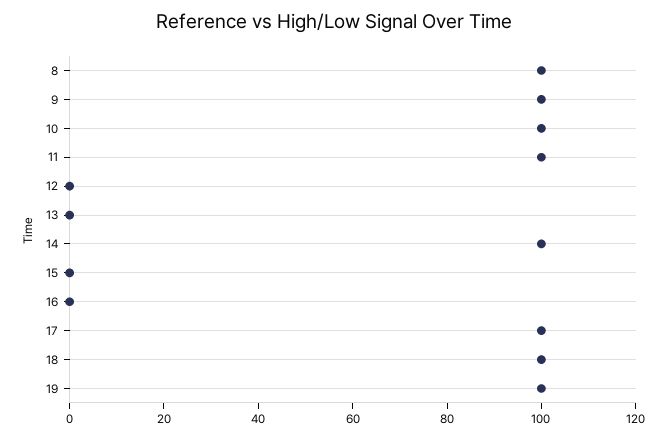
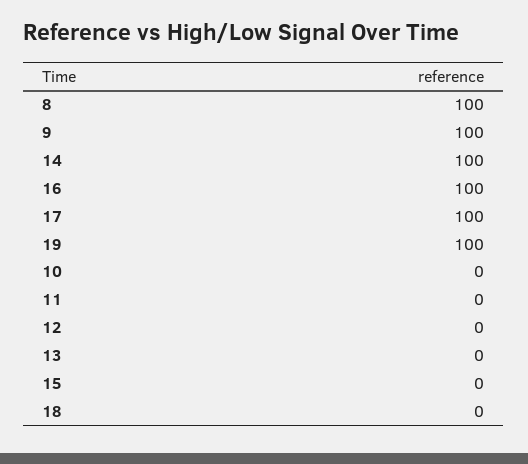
  {
    "8": 100,
    "9": 100,
-   "10": 100,
+   "10": 0,
-   "11": 100,
+   "11": 0,
    "12": 0,
    "13": 0,
    "14": 100,
    "15": 0,
-   "16": 0,
+   "16": 100,
    "17": 100,
-   "18": 100,
+   "18": 0,
    "19": 100
  }

